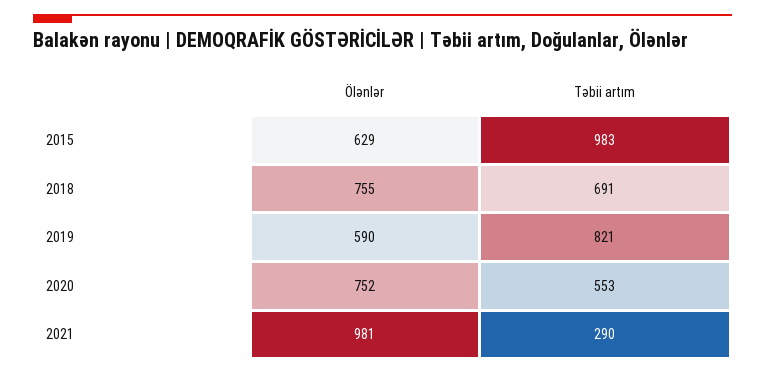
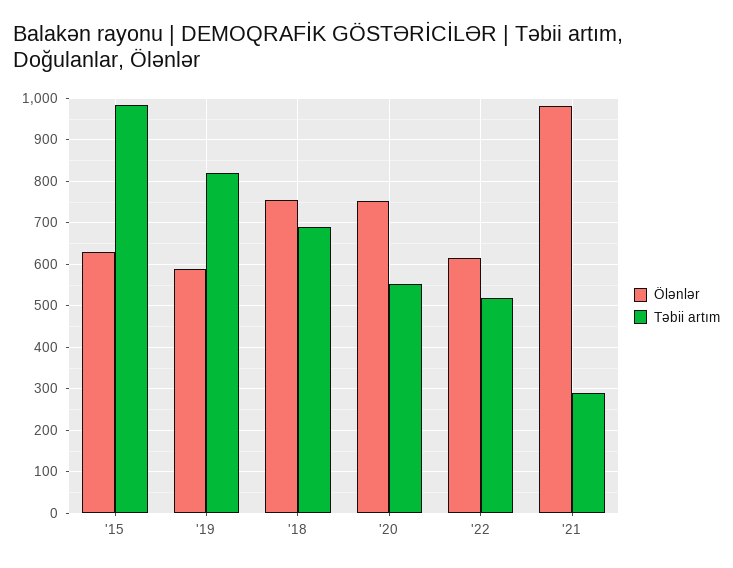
  {
    "Ölənlər": {
      "2015": 629,
      "2018": 755,
      "2019": 590,
      "2020": 752,
-     "2021": 981
+     "2021": 981,
+     "'22": 620
    },
    "Təbii artım": {
      "2015": 983,
      "2018": 691,
      "2019": 821,
      "2020": 553,
-     "2021": 290
+     "2021": 290,
+     "'22": 520
    }
  }

